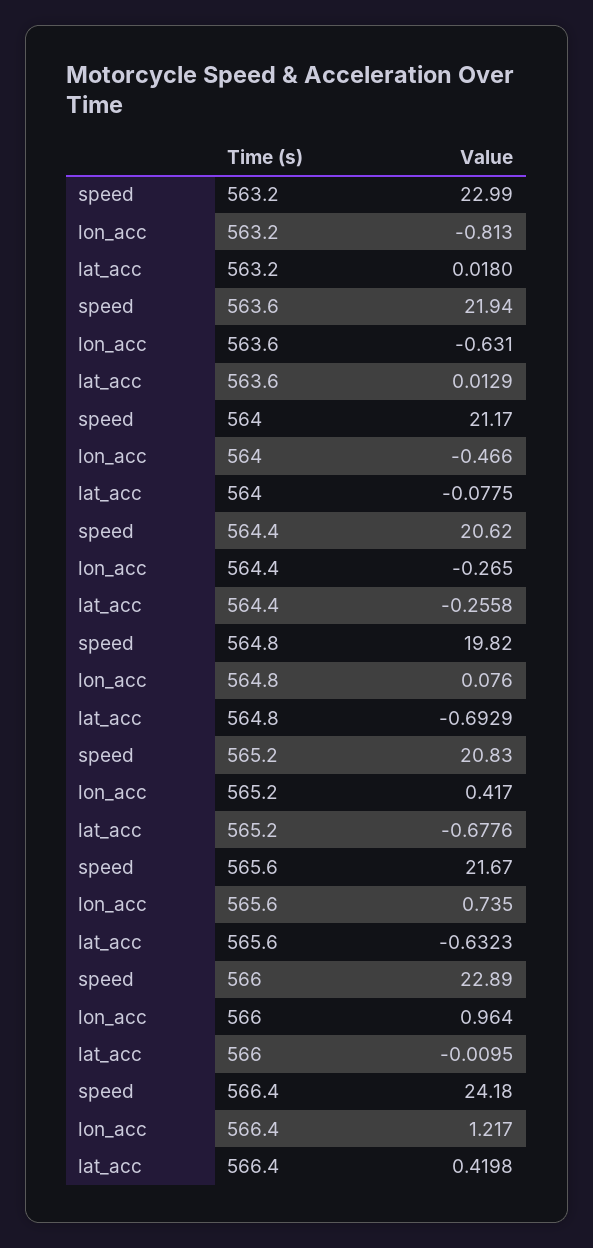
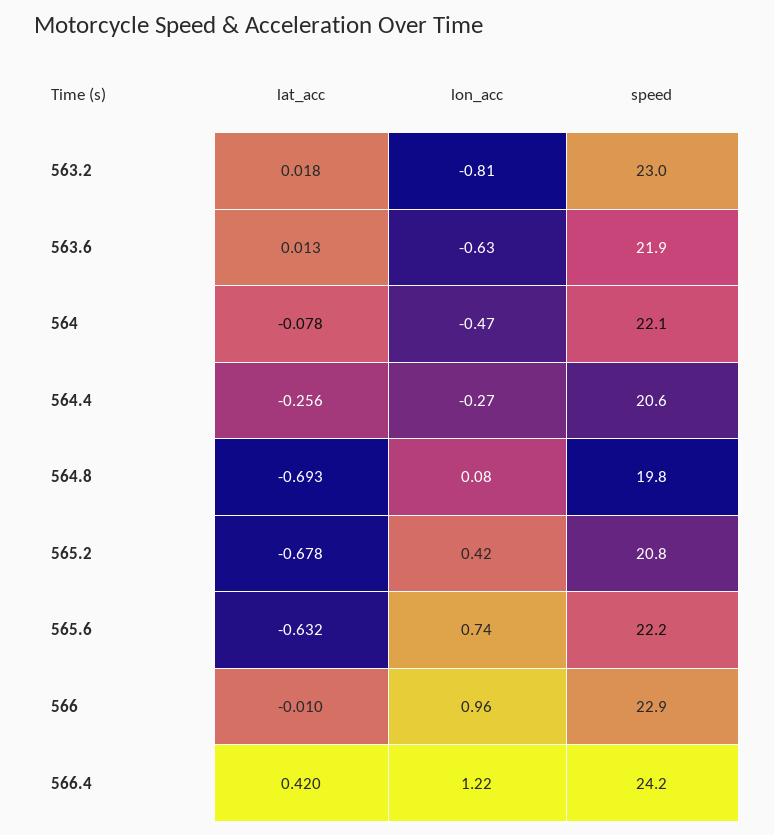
  {
    "speed": {
      "563.2": 22.99,
      "563.6": 21.94,
-     "564": 21.17,
+     "564": 22.1,
      "564.4": 20.62,
      "564.8": 19.82,
      "565.2": 20.83,
-     "565.6": 21.67,
+     "565.6": 22.2,
      "566": 22.89,
      "566.4": 24.18
    },
    "lon_acc": {
      "563.2": -0.813,
      "563.6": -0.631,
      "564": -0.466,
      "564.4": -0.265,
      "564.8": 0.076,
      "565.2": 0.417,
      "565.6": 0.735,
      "566": 0.964,
      "566.4": 1.217
    },
    "lat_acc": {
      "563.2": 0.018,
      "563.6": 0.0129,
      "564": -0.0775,
      "564.4": -0.2558,
      "564.8": -0.6929,
      "565.2": -0.6776,
      "565.6": -0.6323,
      "566": -0.0095,
      "566.4": 0.4198
    }
  }

